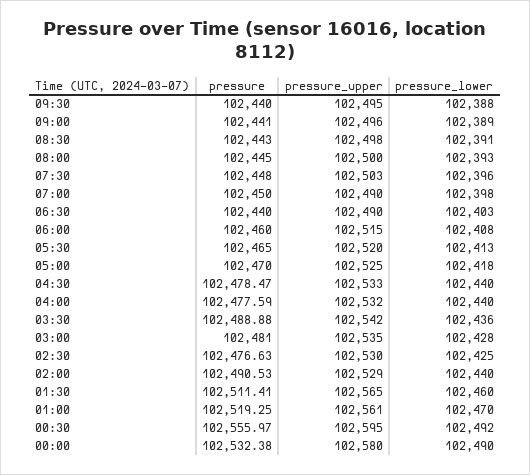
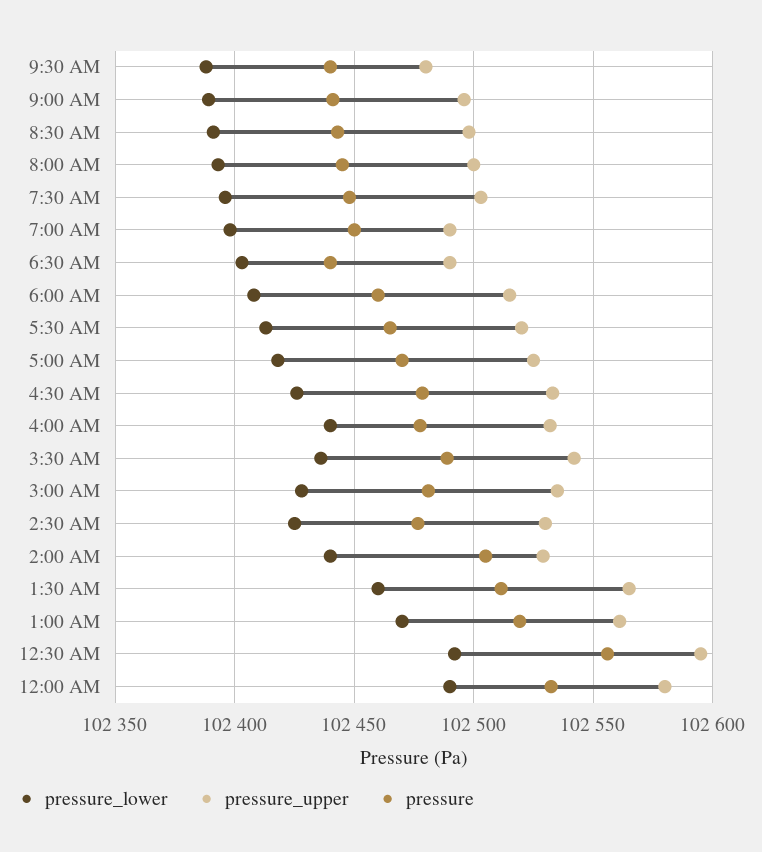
  {
    "pressure": {
      "09:30": 102440,
      "09:00": 102441,
      "08:30": 102443,
      "08:00": 102445,
      "07:30": 102448,
      "07:00": 102450,
      "06:30": 102440,
      "06:00": 102460,
      "05:30": 102465,
      "05:00": 102470,
      "04:30": 102478.47,
      "04:00": 102477.59,
      "03:30": 102488.88,
      "03:00": 102481,
      "02:30": 102476.63,
-     "02:00": 102490.53,
+     "02:00": 102505,
      "01:30": 102511.41,
      "01:00": 102519.25,
      "00:30": 102555.97,
      "00:00": 102532.38
    },
    "pressure_upper": {
-     "09:30": 102495,
+     "09:30": 102480,
      "09:00": 102496,
      "08:30": 102498,
      "08:00": 102500,
      "07:30": 102503,
      "07:00": 102490,
      "06:30": 102490,
      "06:00": 102515,
      "05:30": 102520,
      "05:00": 102525,
      "04:30": 102533,
      "04:00": 102532,
      "03:30": 102542,
      "03:00": 102535,
      "02:30": 102530,
      "02:00": 102529,
      "01:30": 102565,
      "01:00": 102561,
      "00:30": 102595,
      "00:00": 102580
    },
    "pressure_lower": {
      "09:30": 102388,
      "09:00": 102389,
      "08:30": 102391,
      "08:00": 102393,
      "07:30": 102396,
      "07:00": 102398,
      "06:30": 102403,
      "06:00": 102408,
      "05:30": 102413,
      "05:00": 102418,
-     "04:30": 102440,
+     "04:30": 102425,
      "04:00": 102440,
      "03:30": 102436,
      "03:00": 102428,
      "02:30": 102425,
      "02:00": 102440,
      "01:30": 102460,
      "01:00": 102470,
      "00:30": 102492,
      "00:00": 102490
    }
  }

